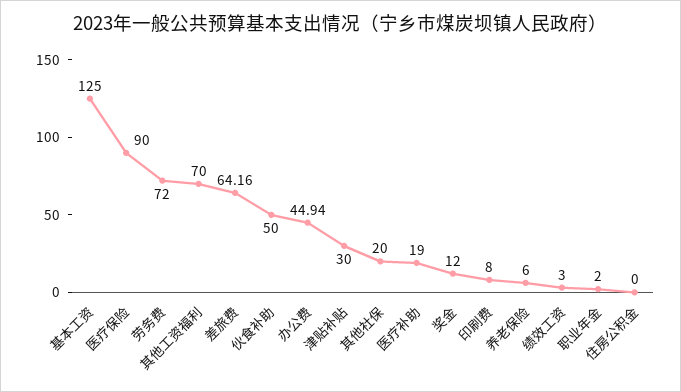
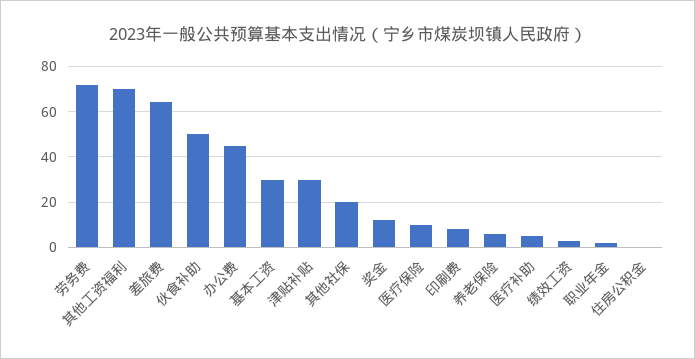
  {
-   "基本工资": 125,
+   "基本工资": 30,
-   "医疗保险": 90,
+   "医疗保险": 10,
    "劳务费": 72,
    "其他工资福利": 70,
    "差旅费": 64.16,
    "伙食补助": 50,
    "办公费": 44.94,
    "津贴补贴": 30,
    "其他社保": 20,
-   "医疗补助": 19,
+   "医疗补助": 5,
    "奖金": 12,
    "印刷费": 8,
    "养老保险": 6,
    "绩效工资": 3,
    "职业年金": 2,
    "住房公积金": 0
  }

